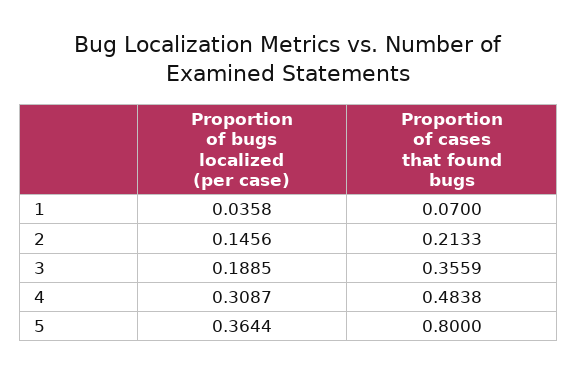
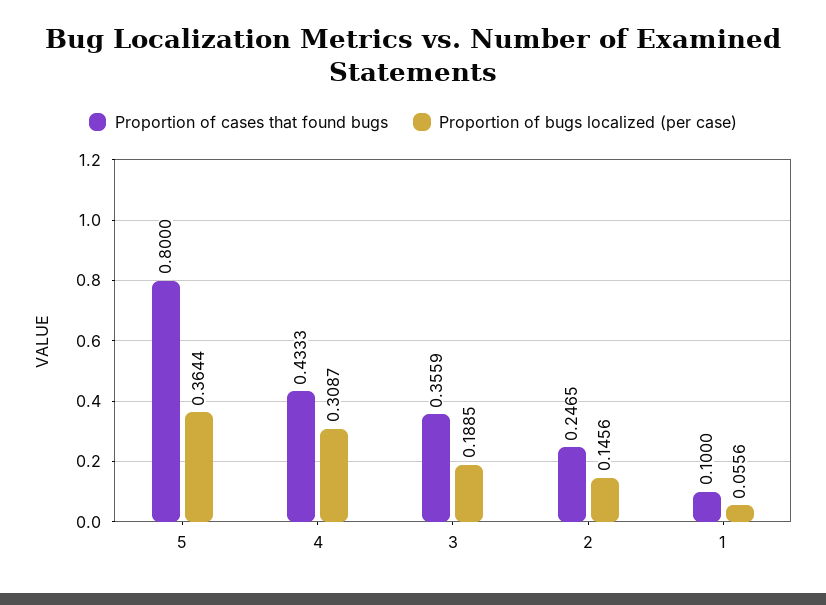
  {
    "Proportion of bugs localized (per case)": {
-     "1": 0.0358,
+     "1": 0.0556,
      "2": 0.1456,
      "3": 0.1885,
      "4": 0.3087,
      "5": 0.3644
    },
    "Proportion of cases that found bugs": {
-     "1": 0.07,
+     "1": 0.1,
-     "2": 0.2133,
+     "2": 0.2465,
      "3": 0.3559,
-     "4": 0.4838,
+     "4": 0.4333,
      "5": 0.8
    }
  }

